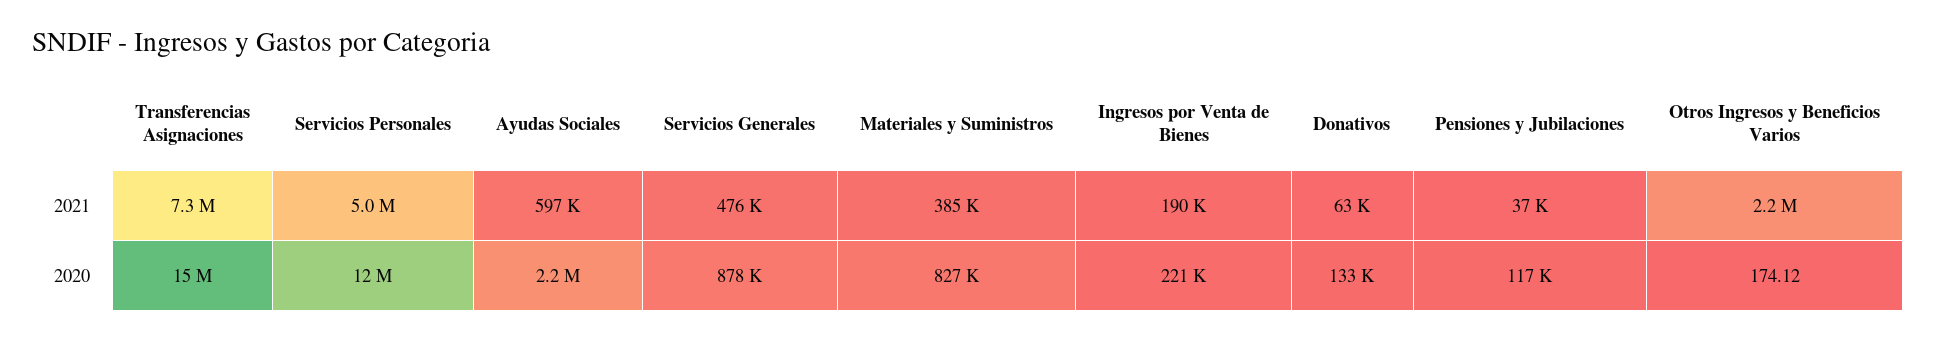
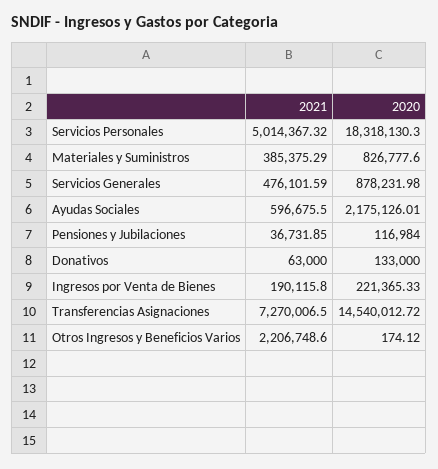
  {
    "Transferencias Asignaciones": {
      "2021": 7270006.5,
      "2020": 14540012.72
    },
    "Servicios Personales": {
      "2021": 5014367.32,
-     "2020": 12000000
+     "2020": 18318130.3
    },
    "Ayudas Sociales": {
      "2021": 596675.5,
      "2020": 2175126.01
    },
    "Servicios Generales": {
      "2021": 476101.59,
      "2020": 878231.98
    },
    "Materiales y Suministros": {
      "2021": 385375.29,
      "2020": 826777.6
    },
    "Ingresos por Venta de Bienes": {
      "2021": 190115.8,
      "2020": 221365.33
    },
    "Donativos": {
      "2021": 63000,
      "2020": 133000
    },
    "Pensiones y Jubilaciones": {
      "2021": 36731.85,
      "2020": 116984
    },
    "Otros Ingresos y Beneficios Varios": {
      "2021": 2206748.6,
      "2020": 174.12
    }
  }

